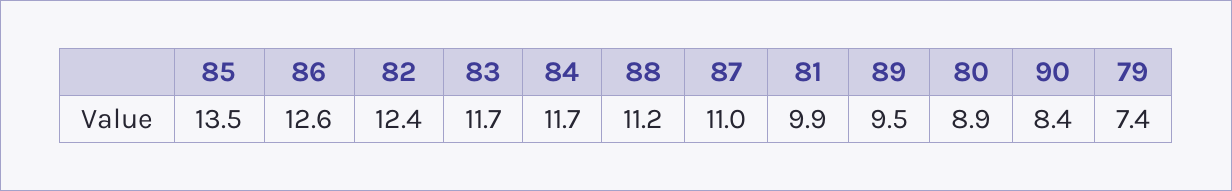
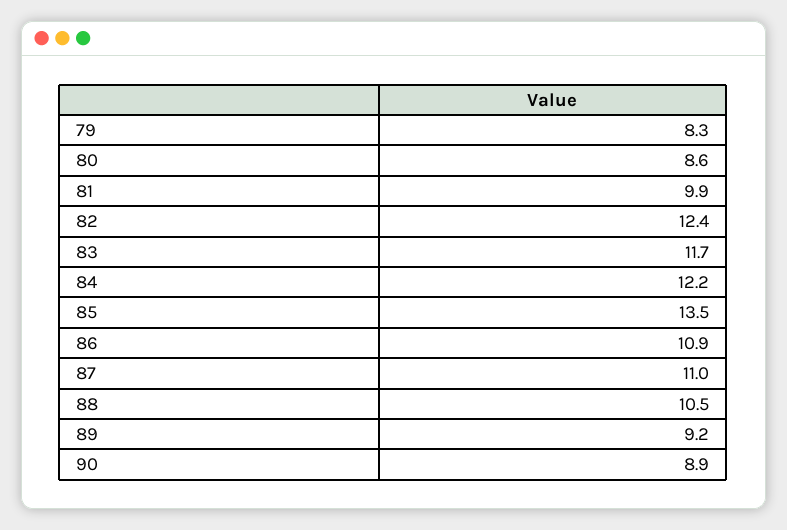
  {
    "85": 13.5,
-   "86": 12.6,
+   "86": 10.9,
    "82": 12.4,
    "83": 11.7,
-   "84": 11.7,
+   "84": 12.2,
-   "88": 11.2,
+   "88": 10.5,
    "87": 11,
    "81": 9.9,
-   "89": 9.5,
+   "89": 9.2,
-   "80": 8.9,
+   "80": 8.6,
-   "90": 8.4,
+   "90": 8.9,
-   "79": 7.4
+   "79": 8.3
  }

